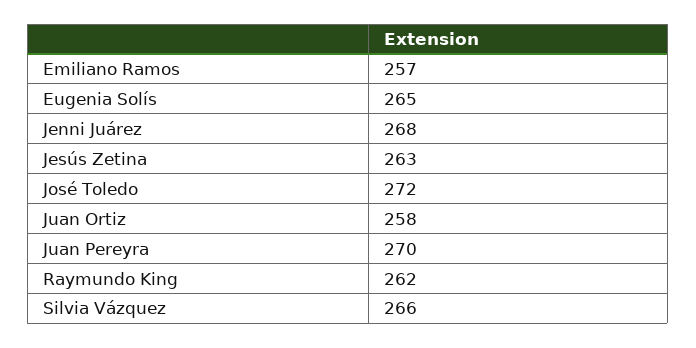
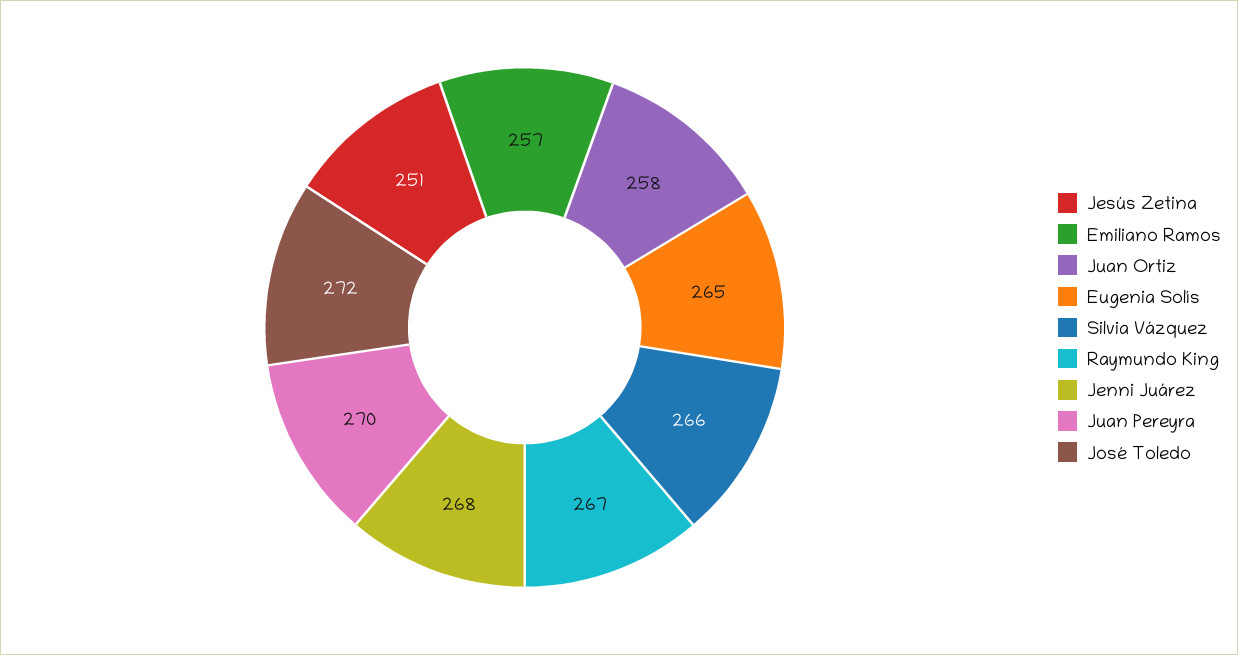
  {
    "Emiliano Ramos": 257,
    "Eugenia Solís": 265,
    "Jenni Juárez": 268,
-   "Jesús Zetina": 263,
+   "Jesús Zetina": 251,
    "José Toledo": 272,
    "Juan Ortiz": 258,
    "Juan Pereyra": 270,
-   "Raymundo King": 262,
+   "Raymundo King": 267,
    "Silvia Vázquez": 266
  }

